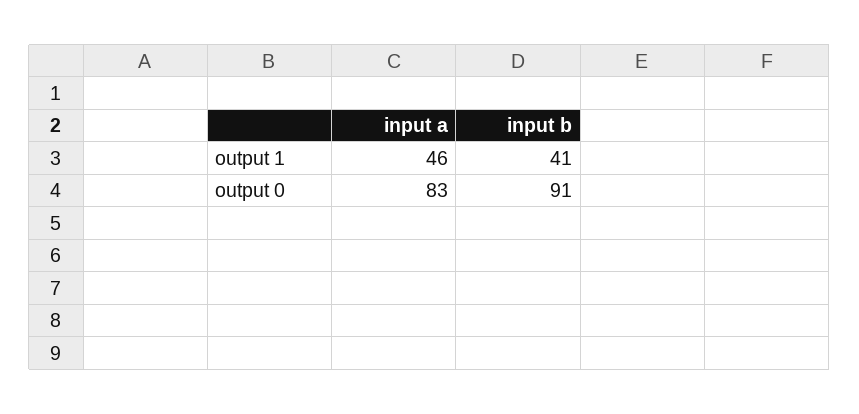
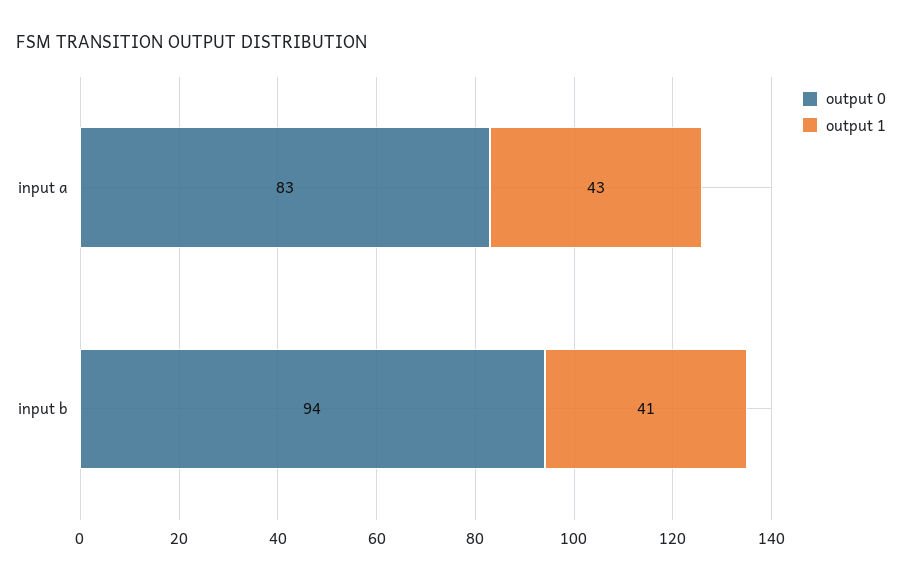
  {
    "output 1": {
-     "input a": 46,
+     "input a": 43,
      "input b": 41
    },
    "output 0": {
      "input a": 83,
-     "input b": 91
+     "input b": 94
    }
  }

